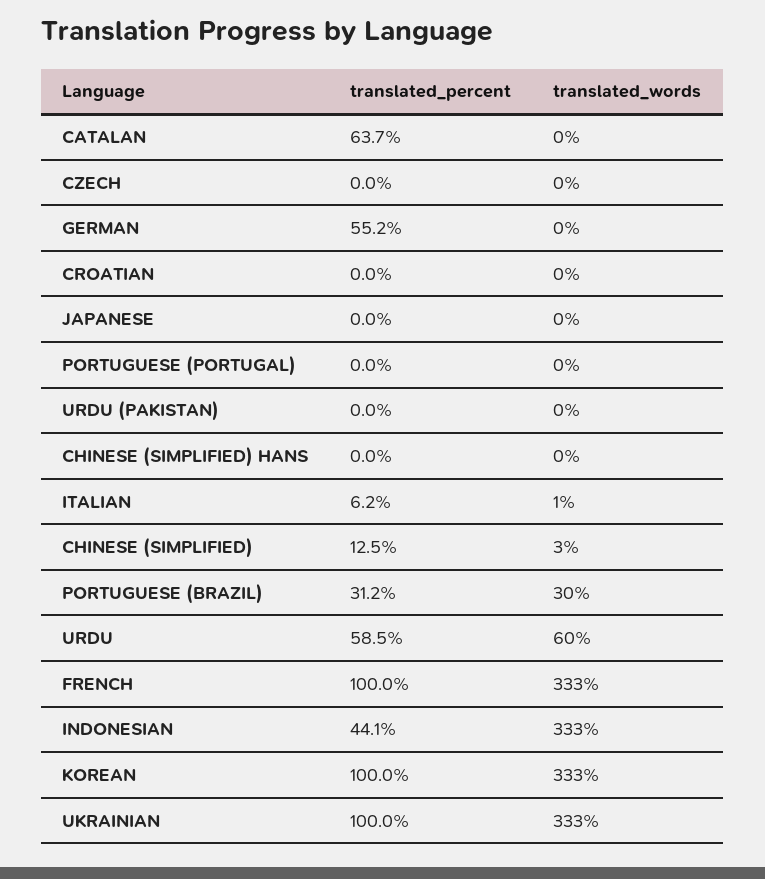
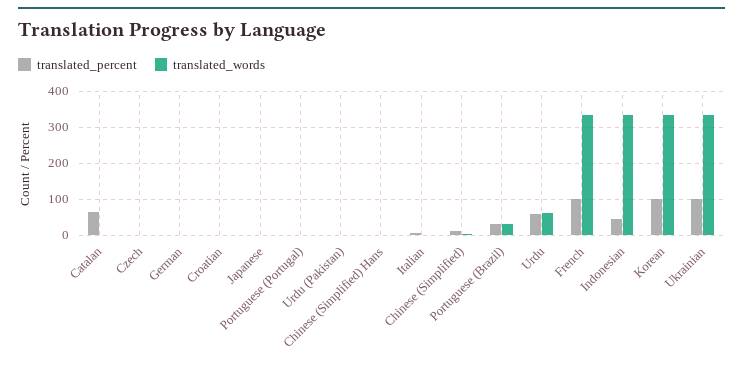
  {
    "translated_percent": {
      "CATALAN": 63.7,
      "CZECH": 0,
-     "GERMAN": 55.2,
+     "GERMAN": 0,
      "CROATIAN": 0,
      "JAPANESE": 0,
      "PORTUGUESE (PORTUGAL)": 0,
      "URDU (PAKISTAN)": 0,
      "CHINESE (SIMPLIFIED) HANS": 0,
      "ITALIAN": 6.2,
      "CHINESE (SIMPLIFIED)": 12.5,
      "PORTUGUESE (BRAZIL)": 31.2,
      "URDU": 58.5,
      "FRENCH": 100,
      "INDONESIAN": 44.1,
      "KOREAN": 100,
      "UKRAINIAN": 100
    },
    "translated_words": {
      "CATALAN": 0,
      "CZECH": 0,
      "GERMAN": 0,
      "CROATIAN": 0,
      "JAPANESE": 0,
      "PORTUGUESE (PORTUGAL)": 0,
      "URDU (PAKISTAN)": 0,
      "CHINESE (SIMPLIFIED) HANS": 0,
      "ITALIAN": 1,
      "CHINESE (SIMPLIFIED)": 3,
      "PORTUGUESE (BRAZIL)": 30,
      "URDU": 60,
      "FRENCH": 333,
      "INDONESIAN": 333,
      "KOREAN": 333,
      "UKRAINIAN": 333
    }
  }

